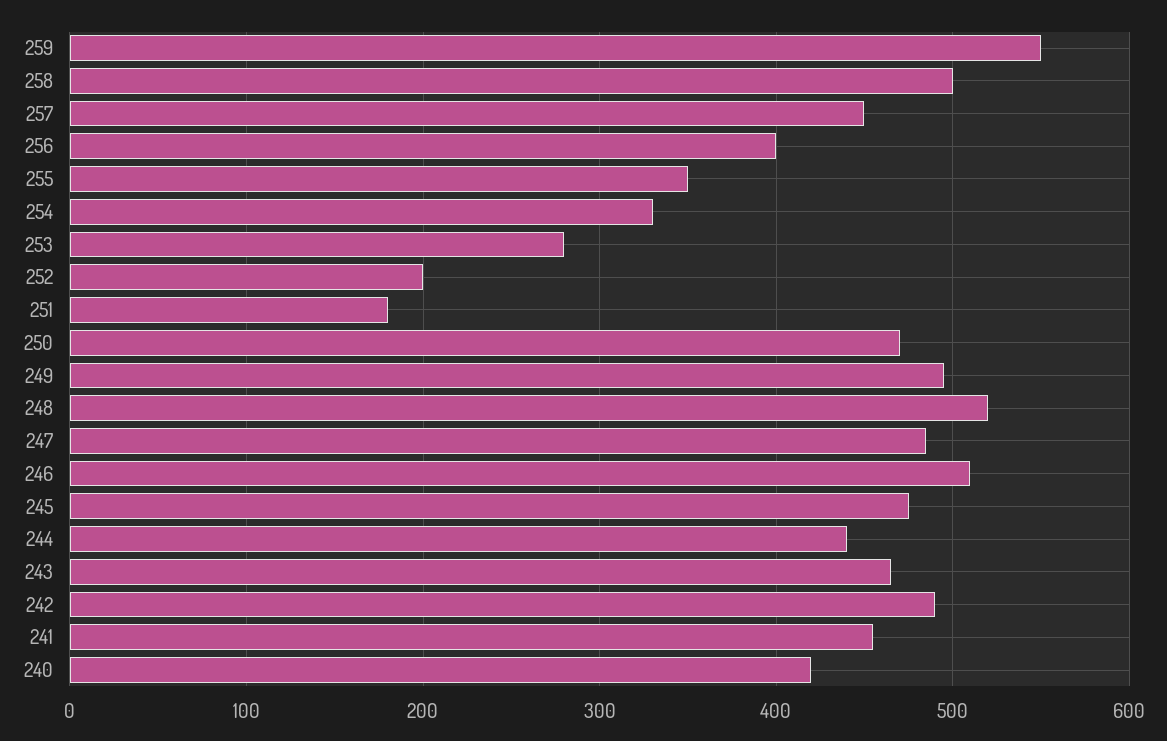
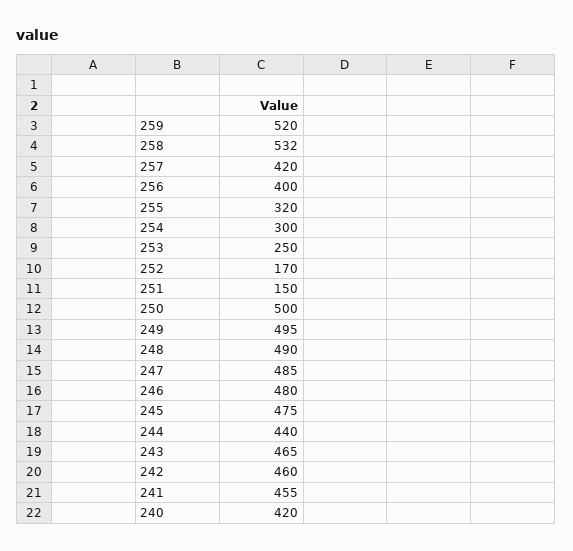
  {
-   "259": 550,
+   "259": 520,
-   "258": 500,
+   "258": 532,
-   "257": 450,
+   "257": 420,
    "256": 400,
-   "255": 350,
+   "255": 320,
-   "254": 330,
+   "254": 300,
-   "253": 280,
+   "253": 250,
-   "252": 200,
+   "252": 170,
-   "251": 180,
+   "251": 150,
-   "250": 470,
+   "250": 500,
    "249": 495,
-   "248": 520,
+   "248": 490,
    "247": 485,
-   "246": 510,
+   "246": 480,
    "245": 475,
    "244": 440,
    "243": 465,
-   "242": 490,
+   "242": 460,
    "241": 455,
    "240": 420
  }

